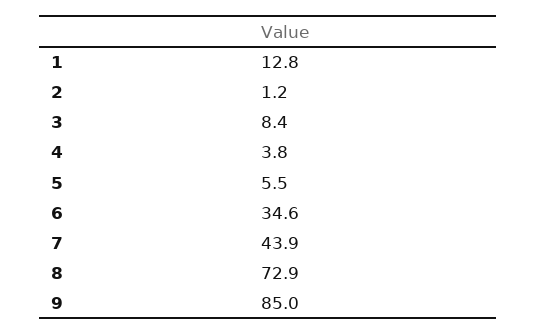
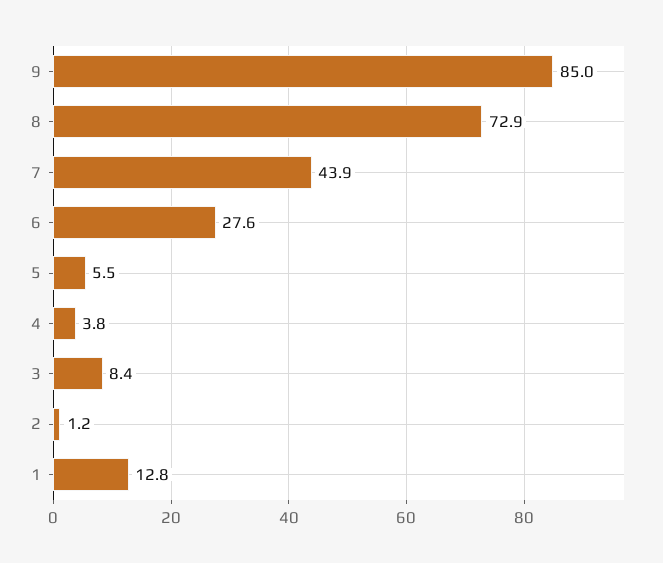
  {
    "1": 12.8,
    "2": 1.2,
    "3": 8.4,
    "4": 3.8,
    "5": 5.5,
-   "6": 34.6,
+   "6": 27.6,
    "7": 43.9,
    "8": 72.9,
    "9": 85
  }

